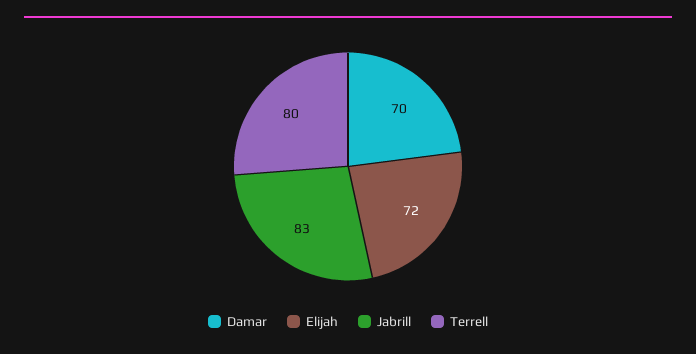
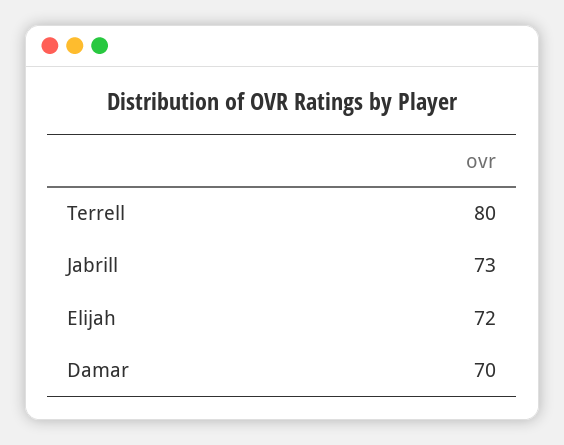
  {
    "Damar": 70,
    "Elijah": 72,
-   "Jabrill": 83,
+   "Jabrill": 73,
    "Terrell": 80
  }

